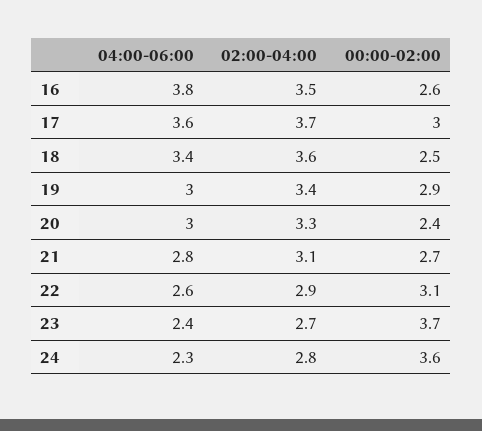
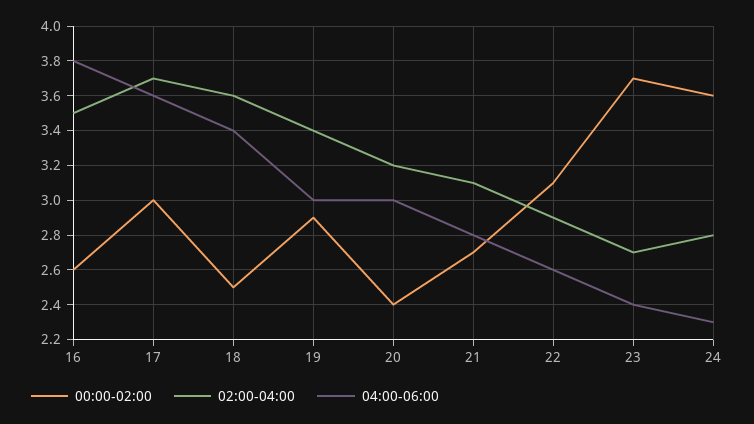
  {
    "04:00-06:00": {
      "16": 3.8,
      "17": 3.6,
      "18": 3.4,
      "19": 3,
      "20": 3,
      "21": 2.8,
      "22": 2.6,
      "23": 2.4,
      "24": 2.3
    },
    "02:00-04:00": {
      "16": 3.5,
      "17": 3.7,
      "18": 3.6,
      "19": 3.4,
-     "20": 3.3,
+     "20": 3.2,
      "21": 3.1,
      "22": 2.9,
      "23": 2.7,
      "24": 2.8
    },
    "00:00-02:00": {
      "16": 2.6,
      "17": 3,
      "18": 2.5,
      "19": 2.9,
      "20": 2.4,
      "21": 2.7,
      "22": 3.1,
      "23": 3.7,
      "24": 3.6
    }
  }

